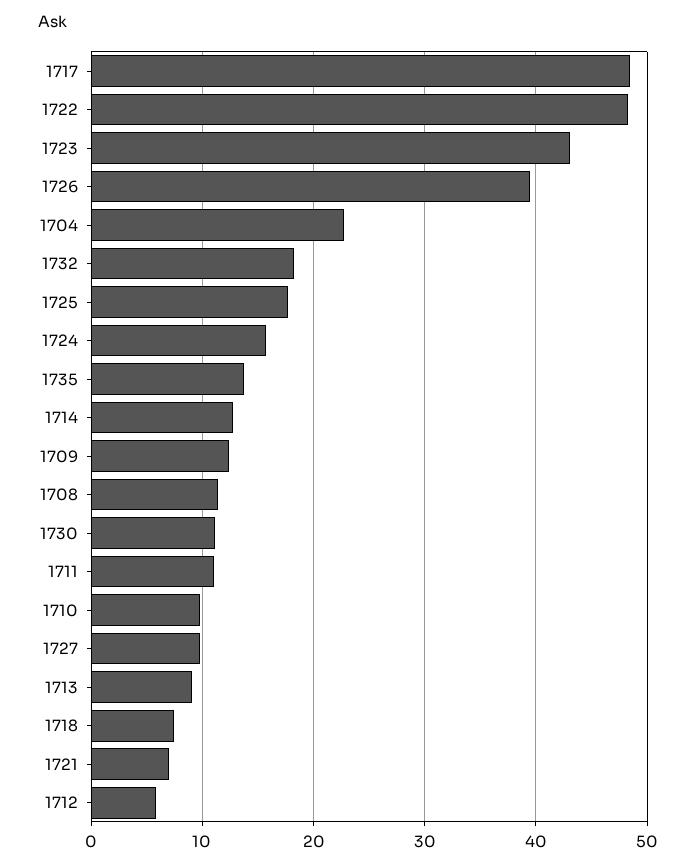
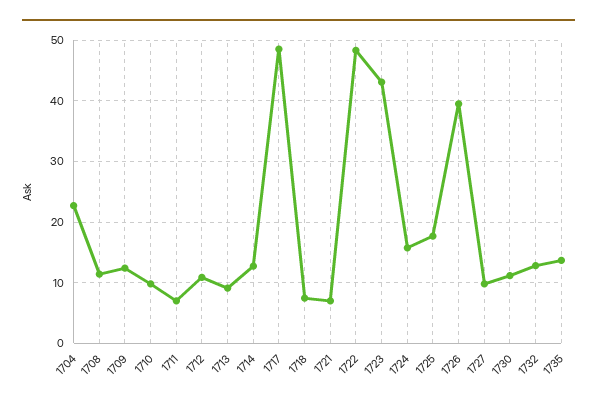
  {
    "1717": 49,
    "1722": 48,
    "1723": 43,
    "1726": 40,
    "1704": 23,
-   "1732": 18,
+   "1732": 13,
    "1725": 18,
    "1724": 16,
    "1735": 14,
    "1714": 13,
    "1709": 12,
    "1708": 11,
    "1730": 11,
-   "1711": 11,
+   "1711": 7,
    "1710": 10,
    "1727": 10,
    "1713": 9,
    "1718": 7,
    "1721": 7,
-   "1712": 6
+   "1712": 11
  }

